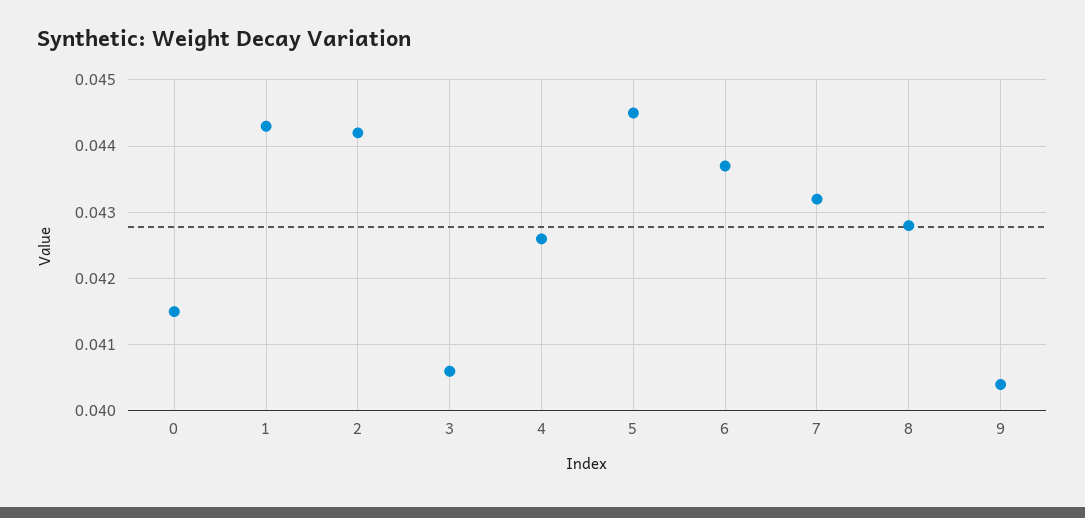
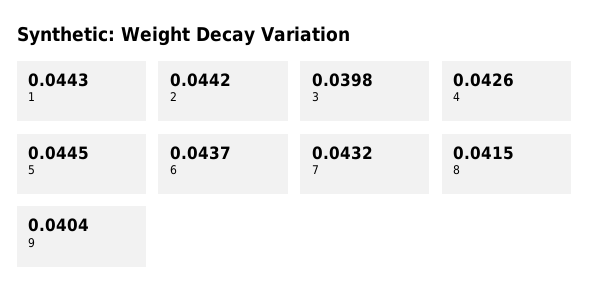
  {
-   "0": 0.0415,
    "1": 0.0443,
    "2": 0.0442,
-   "3": 0.0406,
+   "3": 0.0398,
    "4": 0.0426,
    "5": 0.0445,
    "6": 0.0437,
    "7": 0.0432,
-   "8": 0.0428,
+   "8": 0.0415,
    "9": 0.0404
  }

